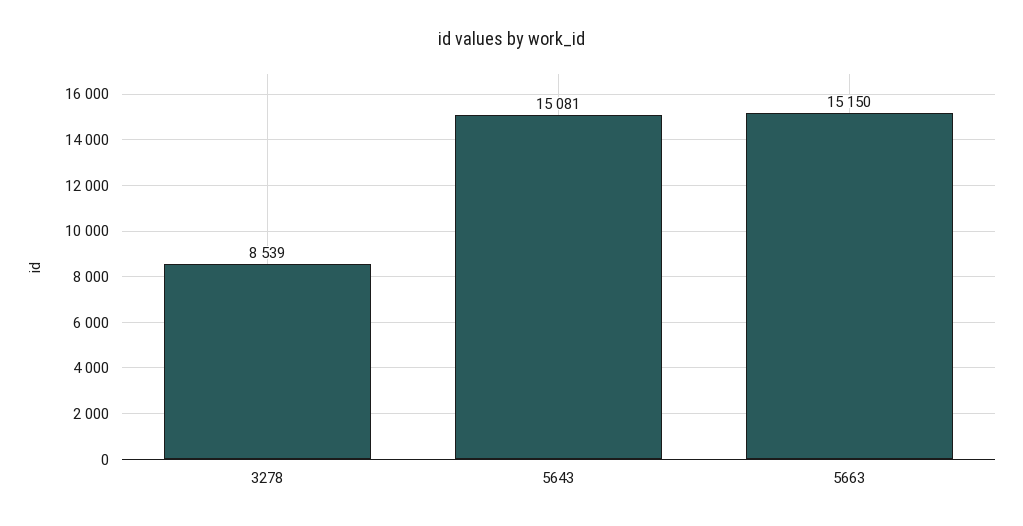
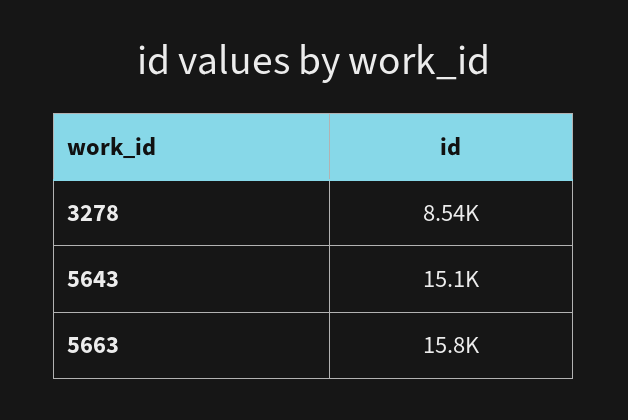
  {
    "3278": 8539,
    "5643": 15081,
-   "5663": 15150
+   "5663": 15800
  }

